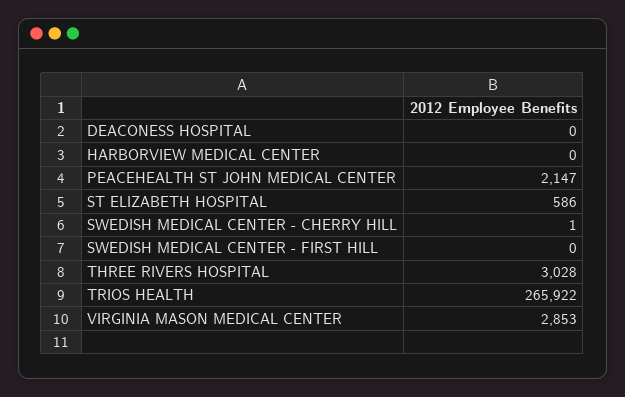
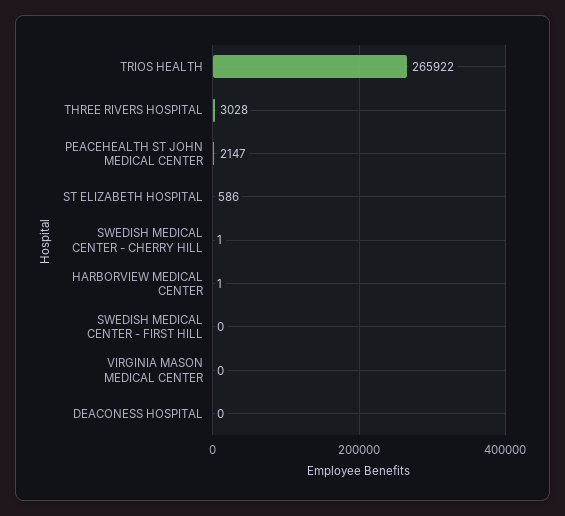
  {
    "DEACONESS HOSPITAL": 0,
-   "HARBORVIEW MEDICAL CENTER": 0,
+   "HARBORVIEW MEDICAL CENTER": 1,
    "PEACEHEALTH ST JOHN MEDICAL CENTER": 2147,
    "ST ELIZABETH HOSPITAL": 586,
    "SWEDISH MEDICAL CENTER - CHERRY HILL": 1,
    "SWEDISH MEDICAL CENTER - FIRST HILL": 0,
    "THREE RIVERS HOSPITAL": 3028,
    "TRIOS HEALTH": 265922,
-   "VIRGINIA MASON MEDICAL CENTER": 2853
+   "VIRGINIA MASON MEDICAL CENTER": 0
  }

